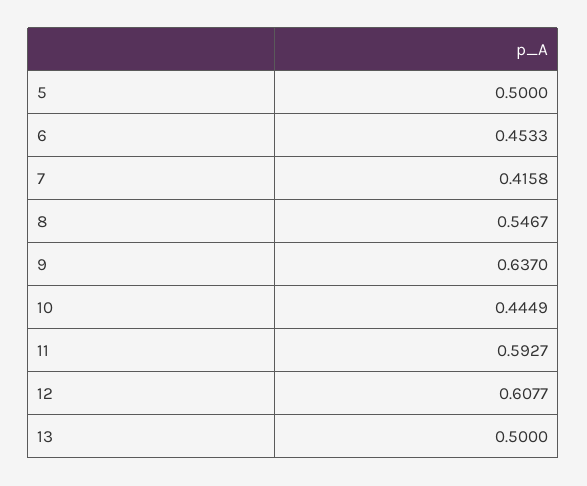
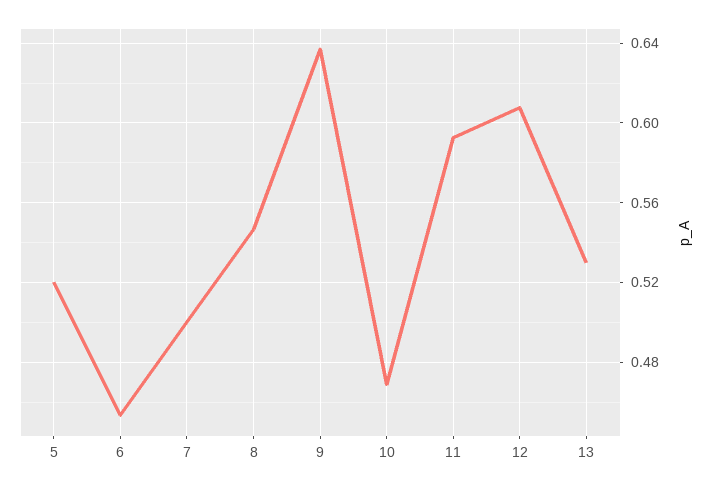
  {
-   "5": 0.5,
+   "5": 0.52,
    "6": 0.4533,
-   "7": 0.4158,
+   "7": 0.5,
    "8": 0.5467,
    "9": 0.637,
-   "10": 0.4449,
+   "10": 0.47,
    "11": 0.5927,
    "12": 0.6077,
-   "13": 0.5
+   "13": 0.53
  }

